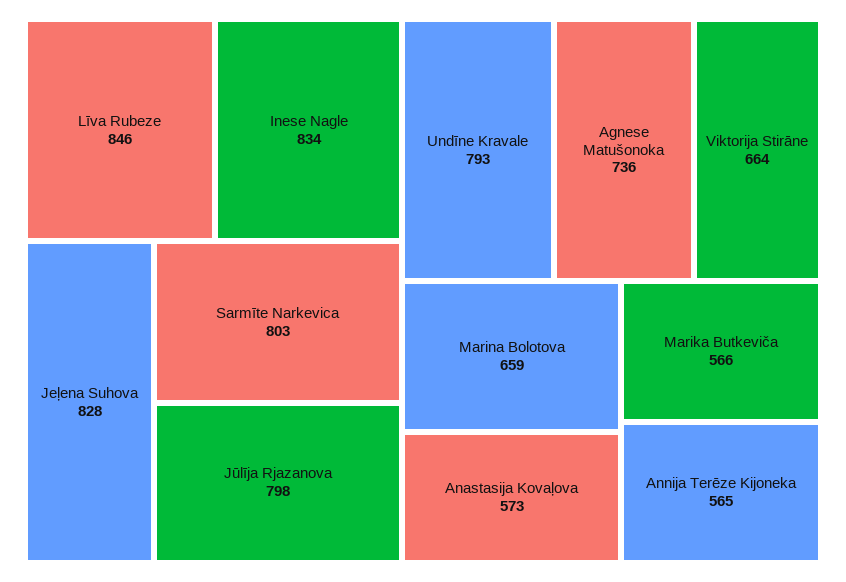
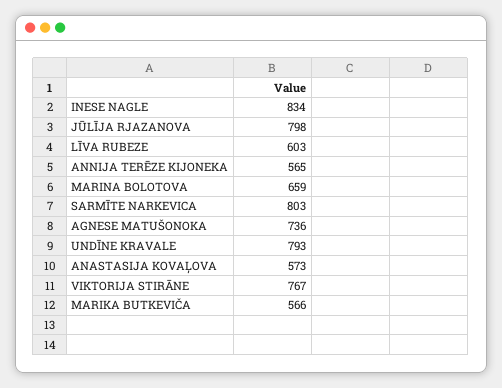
  {
-   "Līva Rubeze": 846,
+   "Līva Rubeze": 603,
    "Inese Nagle": 834,
-   "Jeļena Suhova": 828,
    "Sarmīte Narkevica": 803,
    "Jūlīja Rjazanova": 798,
    "Undīne Kravale": 793,
    "Agnese Matušonoka": 736,
-   "Viktorija Stirāne": 664,
+   "Viktorija Stirāne": 767,
    "Marina Bolotova": 659,
    "Anastasija Kovaļova": 573,
    "Marika Butkeviča": 566,
    "Annija Terēze Kijoneka": 565
  }

